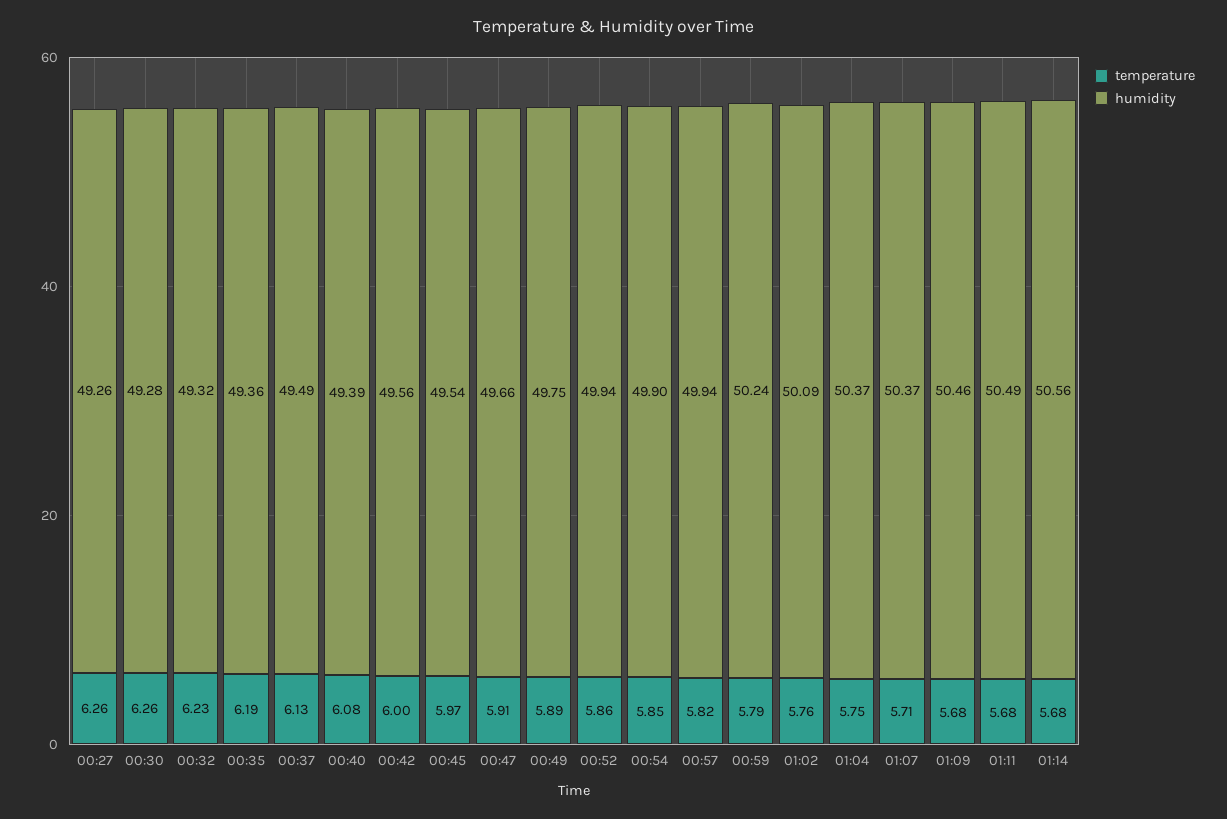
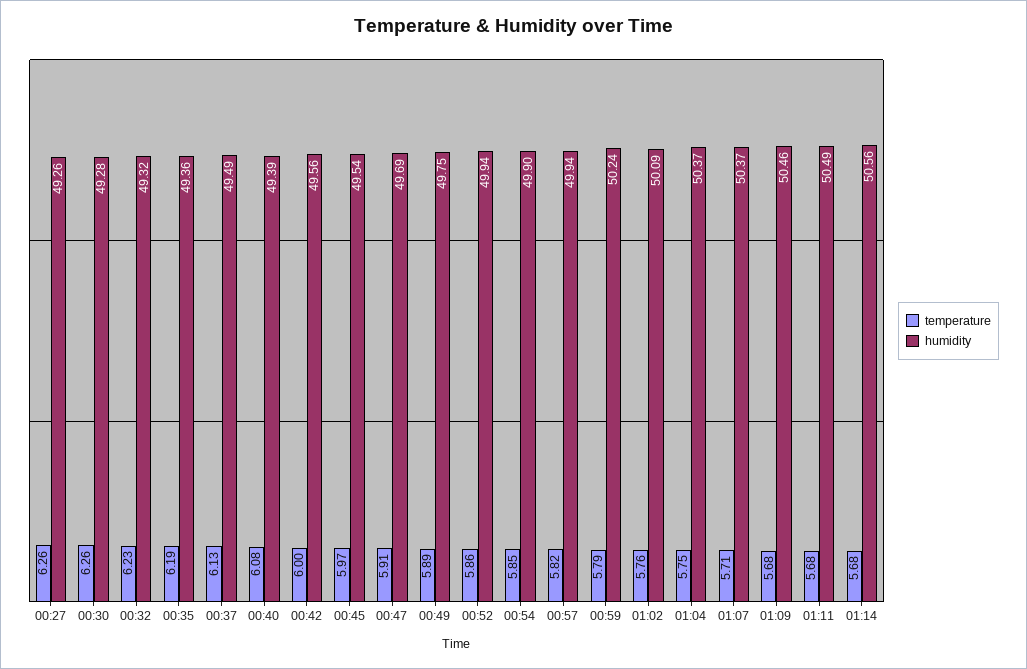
  {
    "temperature": {
      "00:27": 6.26,
      "00:30": 6.26,
      "00:32": 6.23,
      "00:35": 6.19,
      "00:37": 6.13,
      "00:40": 6.08,
      "00:42": 6,
      "00:45": 5.97,
      "00:47": 5.91,
      "00:49": 5.89,
      "00:52": 5.86,
      "00:54": 5.85,
      "00:57": 5.82,
      "00:59": 5.79,
      "01:02": 5.76,
      "01:04": 5.75,
      "01:07": 5.71,
      "01:09": 5.68,
      "01:11": 5.68,
      "01:14": 5.68
    },
    "humidity": {
      "00:27": 49.26,
      "00:30": 49.28,
      "00:32": 49.32,
      "00:35": 49.36,
      "00:37": 49.49,
      "00:40": 49.39,
      "00:42": 49.56,
      "00:45": 49.54,
-     "00:47": 49.66,
+     "00:47": 49.69,
      "00:49": 49.75,
      "00:52": 49.94,
      "00:54": 49.9,
      "00:57": 49.94,
      "00:59": 50.24,
      "01:02": 50.09,
      "01:04": 50.37,
      "01:07": 50.37,
      "01:09": 50.46,
      "01:11": 50.49,
      "01:14": 50.56
    }
  }

